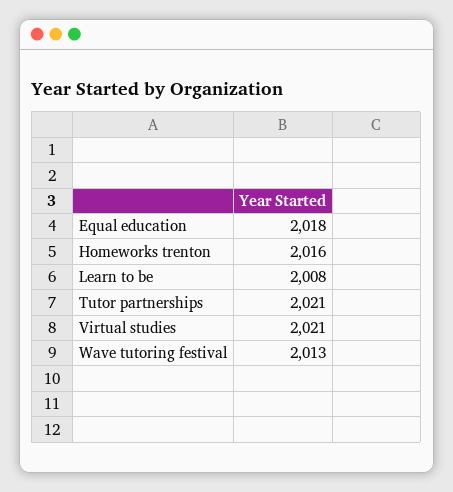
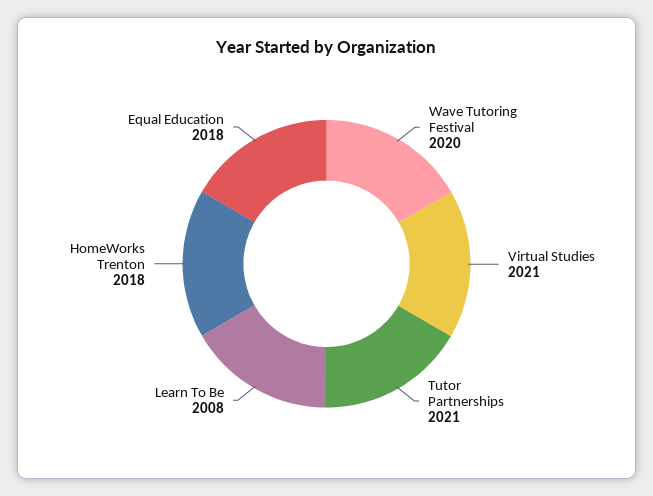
  {
    "Equal education": 2018,
-   "Homeworks trenton": 2016,
+   "Homeworks trenton": 2018,
    "Learn to be": 2008,
    "Tutor partnerships": 2021,
    "Virtual studies": 2021,
-   "Wave tutoring festival": 2013
+   "Wave tutoring festival": 2020
  }

